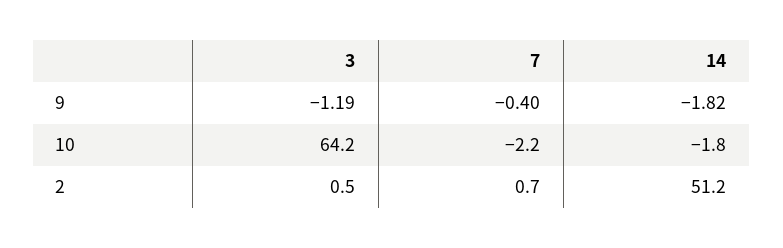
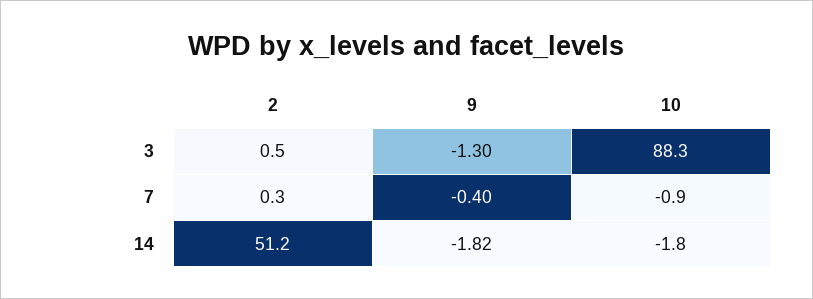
  {
    "3": {
-     "9": -1.19,
+     "9": -1.3,
-     "10": 64.2,
+     "10": 88.3,
      "2": 0.5
    },
    "7": {
      "9": -0.4,
-     "10": -2.2,
+     "10": -0.9,
-     "2": 0.7
+     "2": 0.3
    },
    "14": {
      "9": -1.82,
      "10": -1.8,
      "2": 51.2
    }
  }

